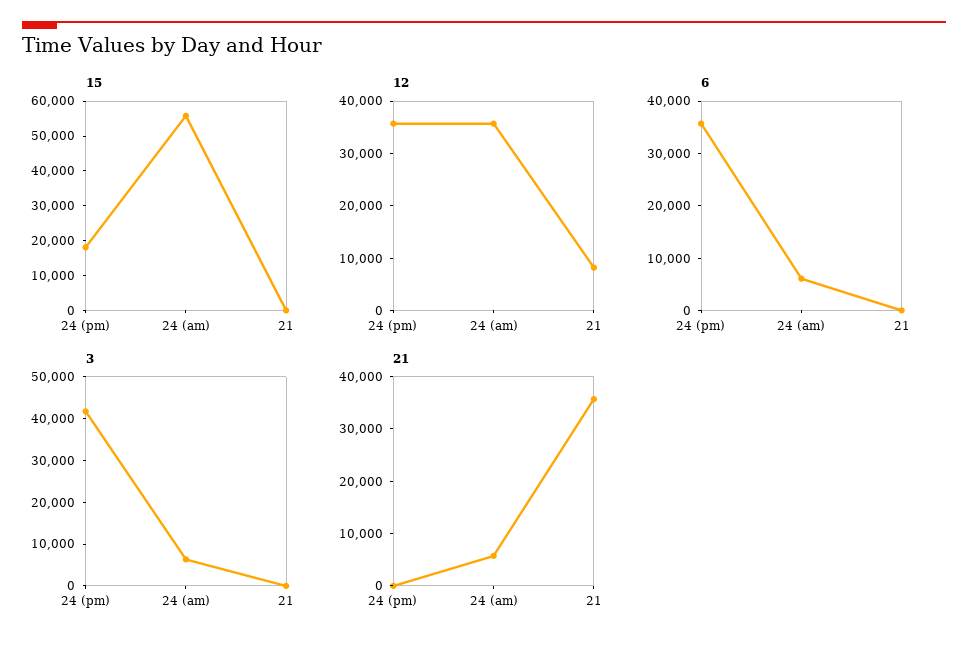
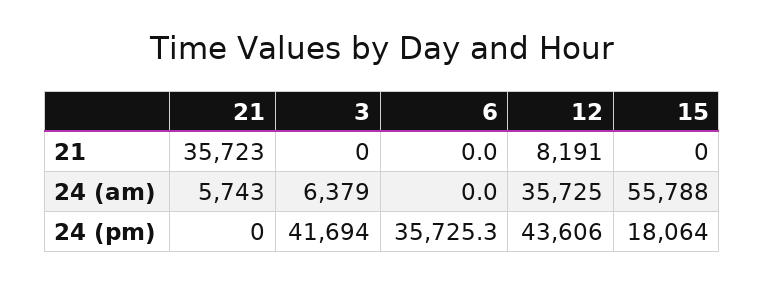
  {
    "15": {
      "24 (pm)": 18064,
      "24 (am)": 55788,
      "21": 0
    },
    "12": {
-     "24 (pm)": 36000,
+     "24 (pm)": 43606,
      "24 (am)": 35725,
      "21": 8191
    },
    "6": {
      "24 (pm)": 35725.3,
-     "24 (am)": 6000,
+     "24 (am)": 0,
      "21": 0
    },
    "3": {
      "24 (pm)": 41694,
      "24 (am)": 6379,
      "21": 0
    },
    "21": {
      "24 (pm)": 0,
      "24 (am)": 5743,
      "21": 35723
    }
  }

